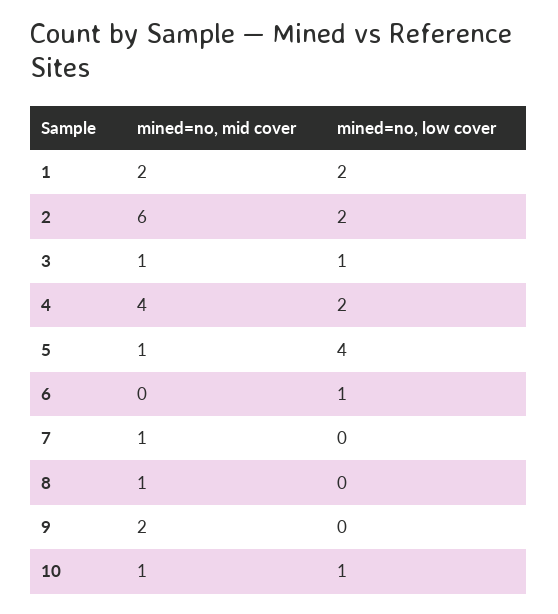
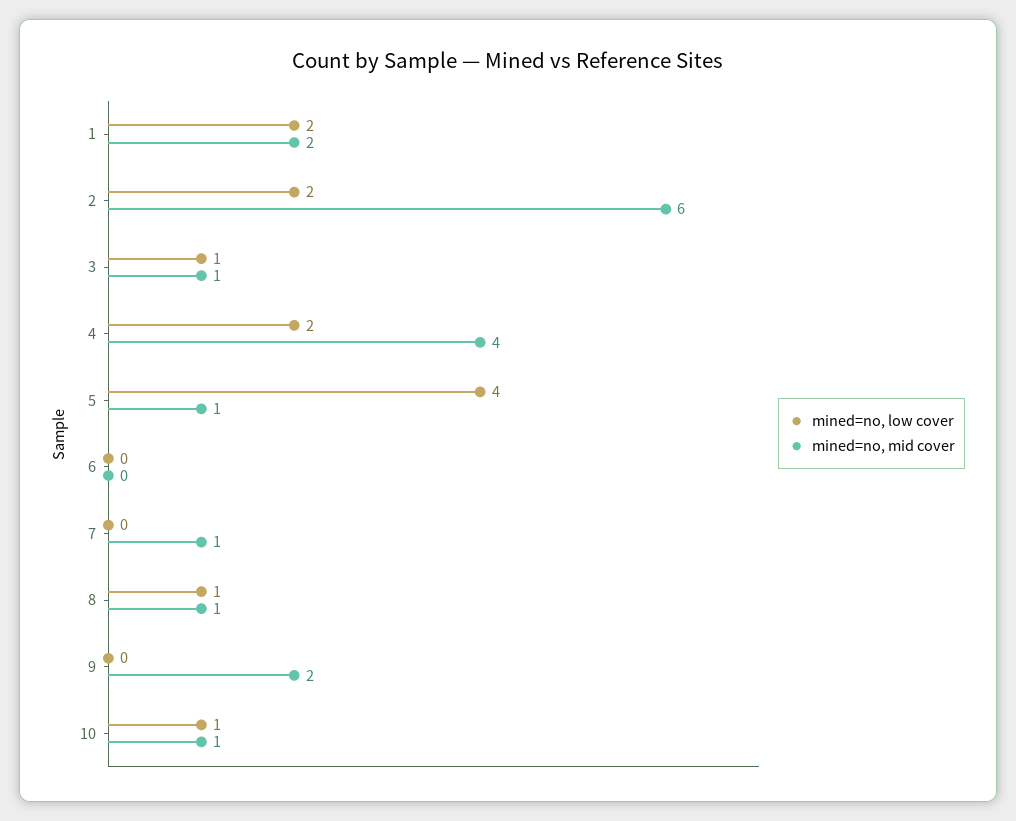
  {
    "mined=no, mid cover": {
      "1": 2,
      "2": 6,
      "3": 1,
      "4": 4,
      "5": 1,
      "6": 0,
      "7": 1,
      "8": 1,
      "9": 2,
      "10": 1
    },
    "mined=no, low cover": {
      "1": 2,
      "2": 2,
      "3": 1,
      "4": 2,
      "5": 4,
-     "6": 1,
+     "6": 0,
      "7": 0,
-     "8": 0,
+     "8": 1,
      "9": 0,
      "10": 1
    }
  }

